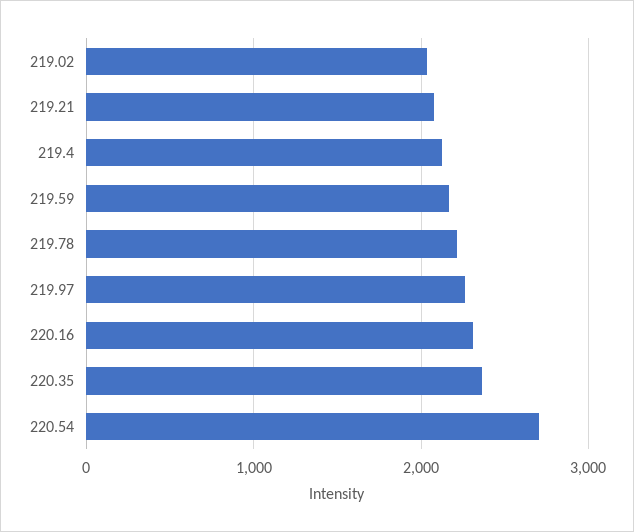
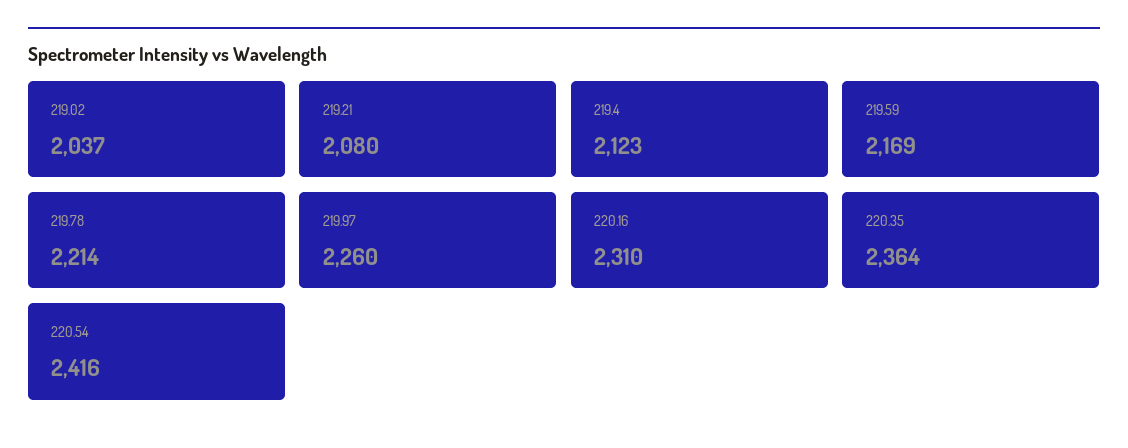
  {
    "219.02": 2037,
    "219.21": 2080,
    "219.4": 2123,
    "219.59": 2169,
    "219.78": 2214,
    "219.97": 2260,
    "220.16": 2310,
    "220.35": 2364,
-   "220.54": 2700
+   "220.54": 2416
  }

